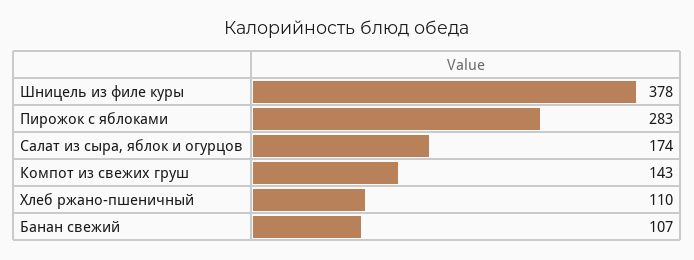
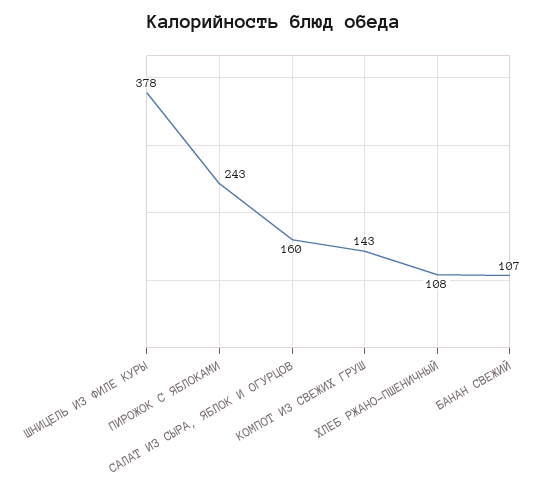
  {
    "Шницель из филе куры": 378,
-   "Пирожок с яблоками": 283,
+   "Пирожок с яблоками": 243,
-   "Салат из сыра, яблок и огурцов": 174,
+   "Салат из сыра, яблок и огурцов": 160,
    "Компот из свежих груш": 143,
-   "Хлеб ржано-пшеничный": 110,
+   "Хлеб ржано-пшеничный": 108,
    "Банан свежий": 107
  }

